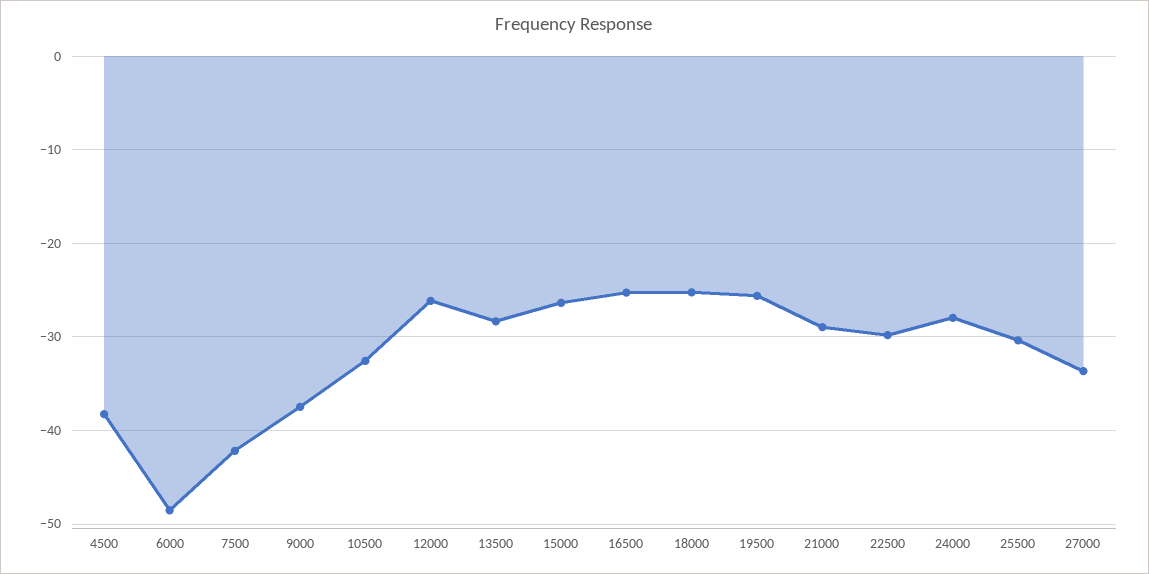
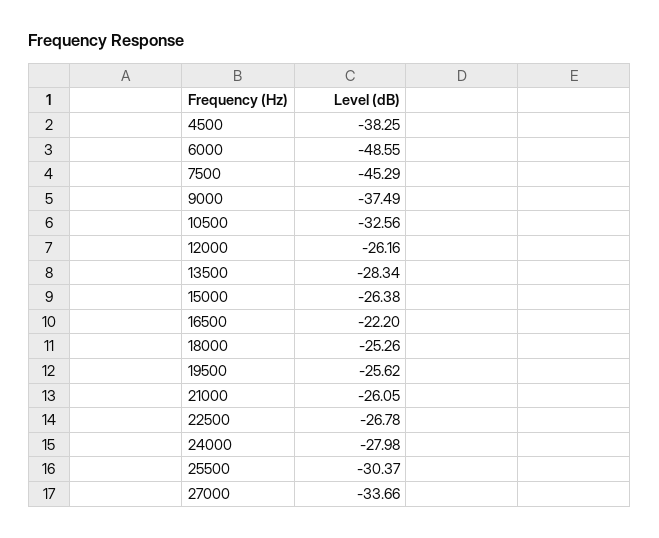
  {
    "4500": -38.25,
    "6000": -48.55,
-   "7500": -42,
+   "7500": -45.29,
    "9000": -37.49,
    "10500": -32.56,
    "12000": -26.16,
    "13500": -28.34,
    "15000": -26.38,
-   "16500": -25,
+   "16500": -22.2,
    "18000": -25.26,
    "19500": -25.62,
-   "21000": -29,
+   "21000": -26.05,
-   "22500": -30,
+   "22500": -26.78,
    "24000": -27.98,
    "25500": -30.37,
    "27000": -33.66
  }

